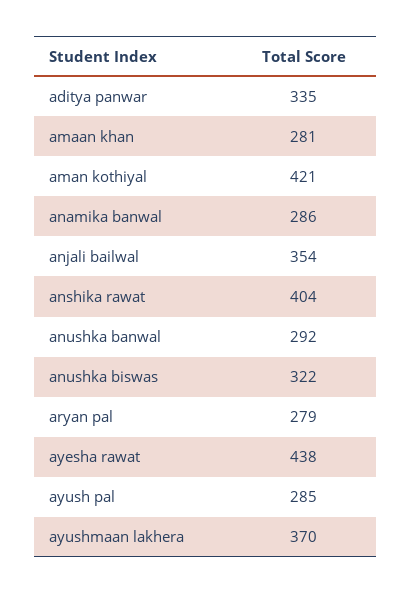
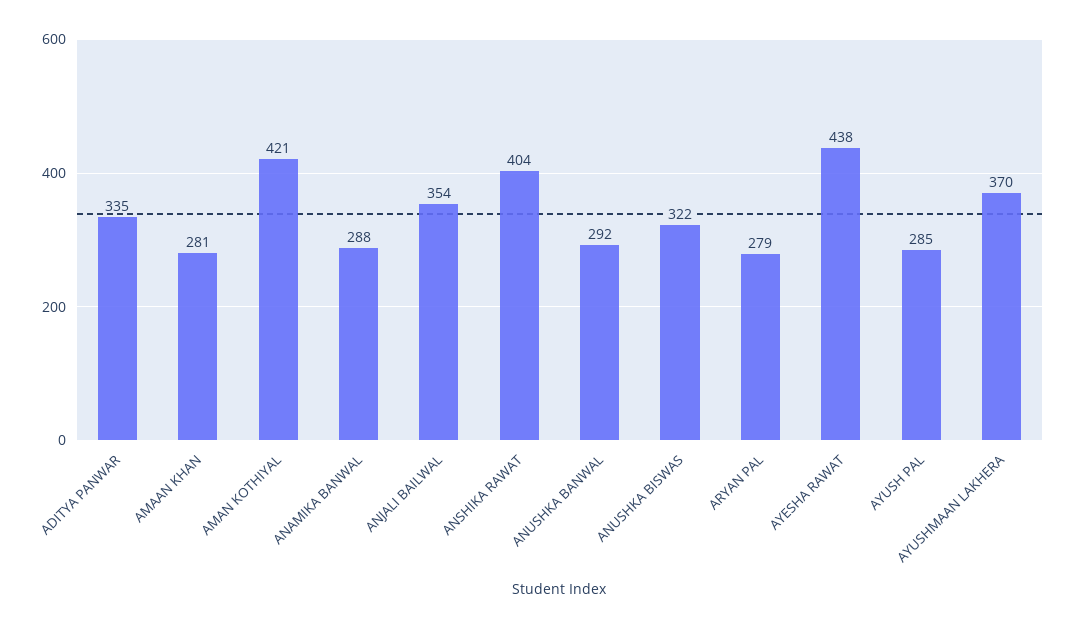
  {
    "aditya panwar": 335,
    "amaan khan": 281,
    "aman kothiyal": 421,
-   "anamika banwal": 286,
+   "anamika banwal": 288,
    "anjali bailwal": 354,
    "anshika rawat": 404,
    "anushka banwal": 292,
    "anushka biswas": 322,
    "aryan pal": 279,
    "ayesha rawat": 438,
    "ayush pal": 285,
    "ayushmaan lakhera": 370
  }

